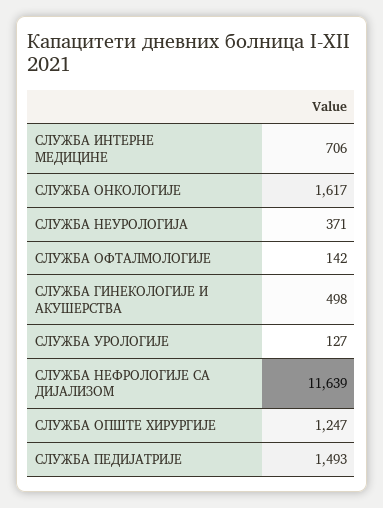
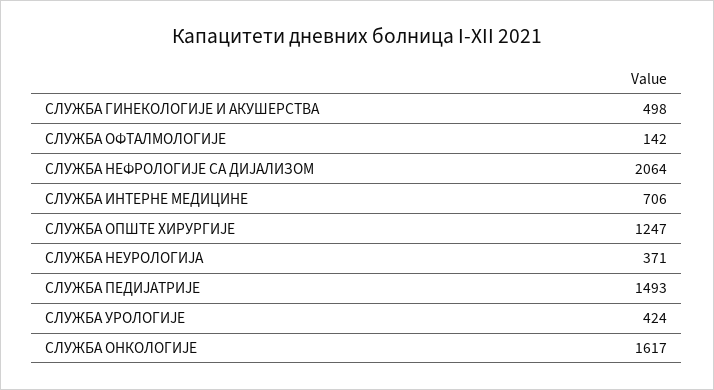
  {
    "СЛУЖБА ИНТЕРНЕ МЕДИЦИНЕ": 706,
    "СЛУЖБА ОНКОЛОГИЈЕ": 1617,
    "СЛУЖБА НЕУРОЛОГИЈА": 371,
    "СЛУЖБА ОФТАЛМОЛОГИЈЕ": 142,
    "СЛУЖБА ГИНЕКОЛОГИЈЕ И АКУШЕРСТВА": 498,
-   "СЛУЖБА УРОЛОГИЈЕ": 127,
+   "СЛУЖБА УРОЛОГИЈЕ": 424,
-   "СЛУЖБА НЕФРОЛОГИЈЕ СА ДИЈАЛИЗОМ": 11639,
+   "СЛУЖБА НЕФРОЛОГИЈЕ СА ДИЈАЛИЗОМ": 2064,
    "СЛУЖБА ОПШТЕ ХИРУРГИЈЕ": 1247,
    "СЛУЖБА ПЕДИЈАТРИЈЕ": 1493
  }

